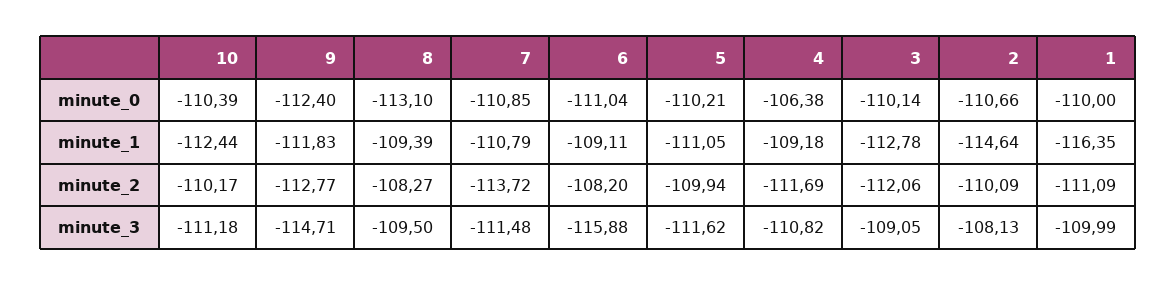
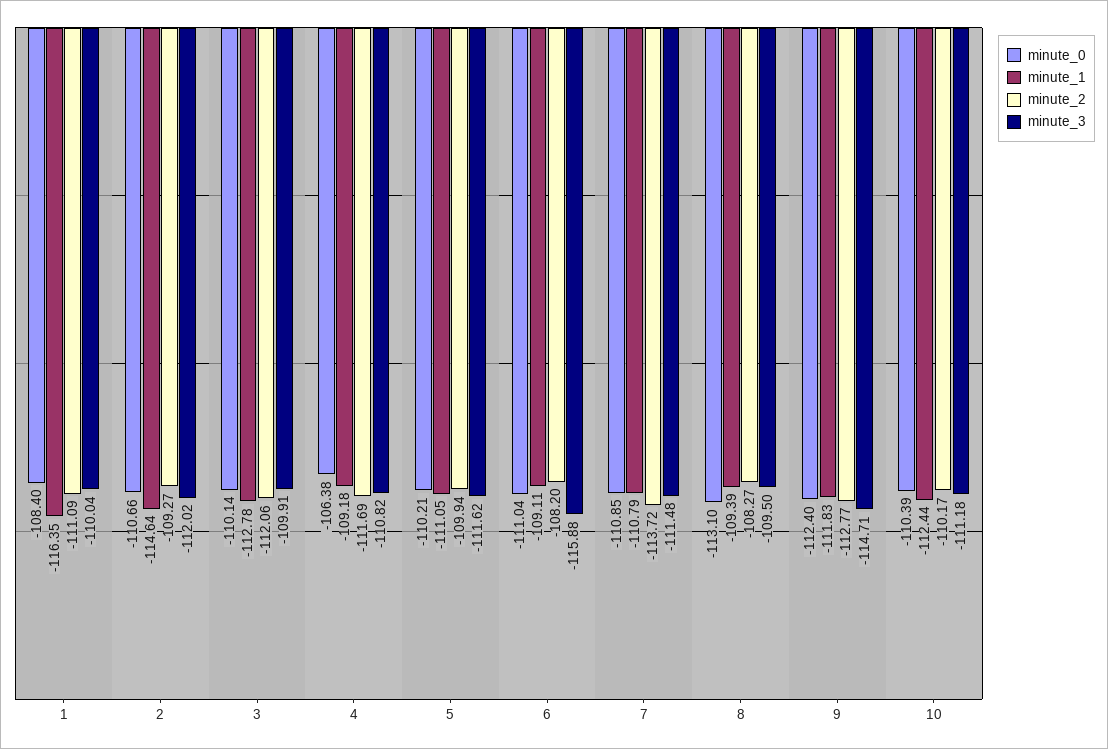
  {
    "minute_0": {
      "10": -110.39,
      "9": -112.4,
      "8": -113.1,
      "7": -110.85,
      "6": -111.04,
      "5": -110.21,
      "4": -106.38,
      "3": -110.14,
      "2": -110.66,
-     "1": -110
+     "1": -108.4
    },
    "minute_1": {
      "10": -112.44,
      "9": -111.83,
      "8": -109.39,
      "7": -110.79,
      "6": -109.11,
      "5": -111.05,
      "4": -109.18,
      "3": -112.78,
      "2": -114.64,
      "1": -116.35
    },
    "minute_2": {
      "10": -110.17,
      "9": -112.77,
      "8": -108.27,
      "7": -113.72,
      "6": -108.2,
      "5": -109.94,
      "4": -111.69,
      "3": -112.06,
-     "2": -110.09,
+     "2": -109.27,
      "1": -111.09
    },
    "minute_3": {
      "10": -111.18,
      "9": -114.71,
      "8": -109.5,
      "7": -111.48,
      "6": -115.88,
      "5": -111.62,
      "4": -110.82,
-     "3": -109.05,
+     "3": -109.91,
-     "2": -108.13,
+     "2": -112.02,
-     "1": -109.99
+     "1": -110.04
    }
  }

